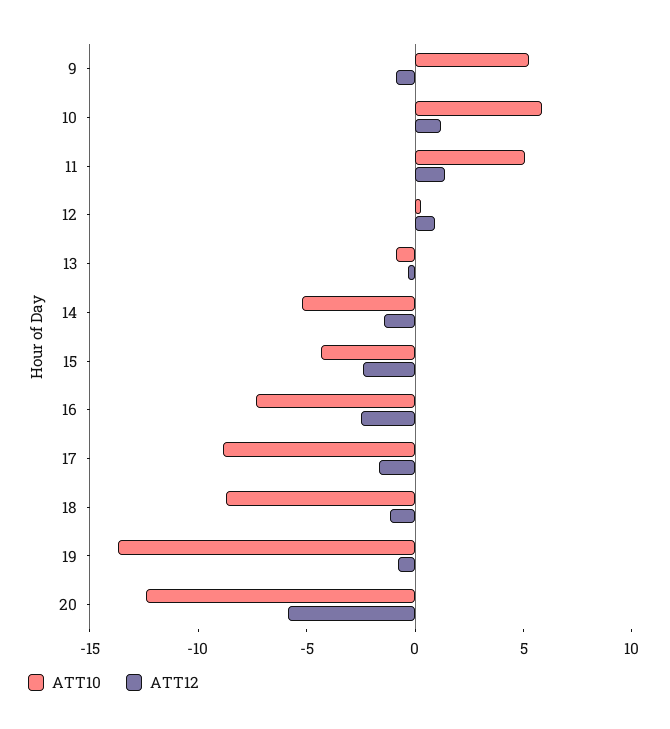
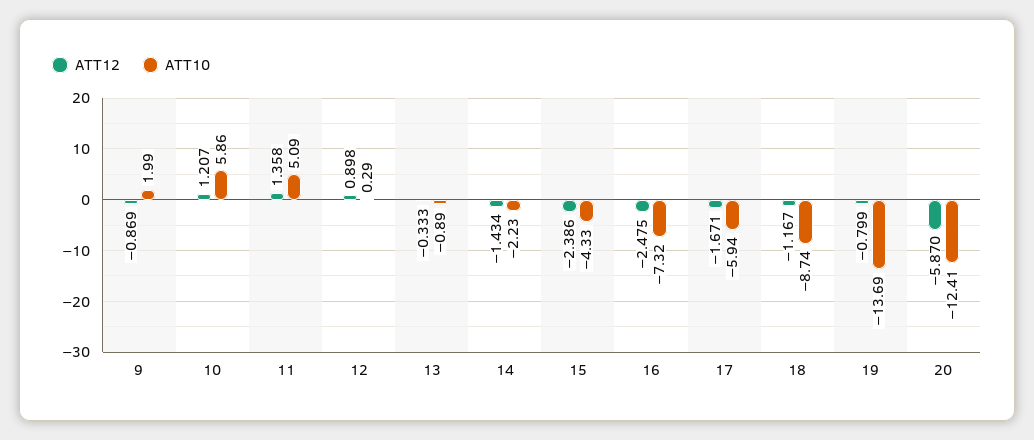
  {
    "ATT10": {
-     "9": 5,
+     "9": 1.99,
      "10": 5.86,
      "11": 5.09,
      "12": 0.29,
      "13": -0.89,
-     "14": -5,
+     "14": -2.23,
      "15": -4.33,
      "16": -7.32,
-     "17": -9,
+     "17": -5.94,
      "18": -8.74,
      "19": -13.69,
      "20": -12.41
    },
    "ATT12": {
      "9": -0.869,
      "10": 1.207,
      "11": 1.358,
      "12": 0.898,
      "13": -0.333,
      "14": -1.434,
      "15": -2.386,
      "16": -2.475,
      "17": -1.671,
      "18": -1.167,
      "19": -0.799,
      "20": -5.87
    }
  }

